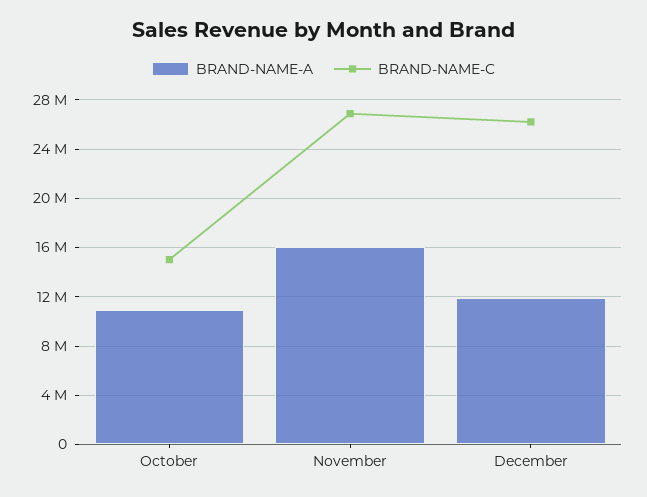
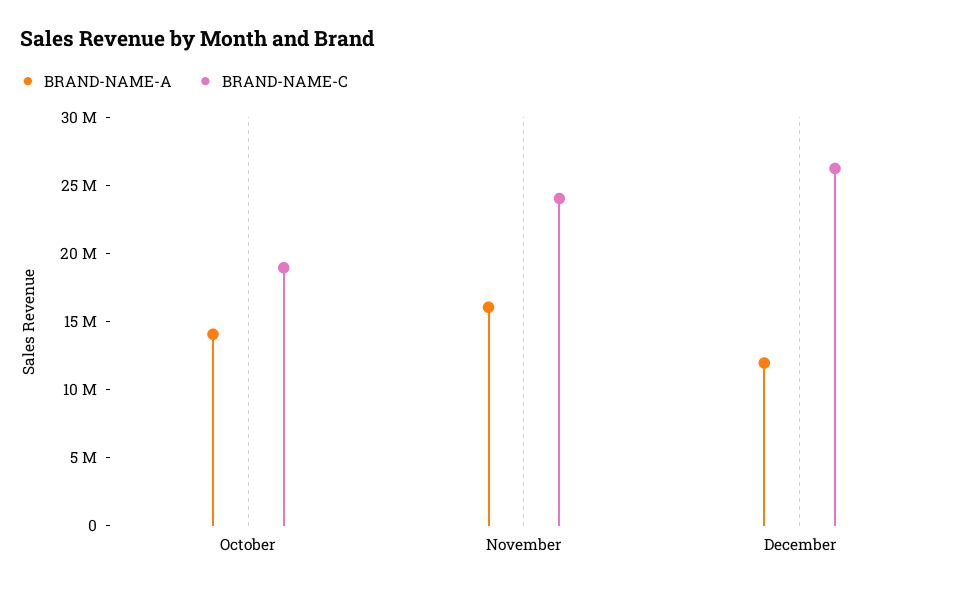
  {
    "BRAND-NAME-A": {
-     "October": 11000000,
+     "October": 14000000,
      "November": 16000000,
      "December": 12000000
    },
    "BRAND-NAME-C": {
-     "October": 15000000,
+     "October": 19000000,
-     "November": 27000000,
+     "November": 24000000,
      "December": 26000000
    }
  }

